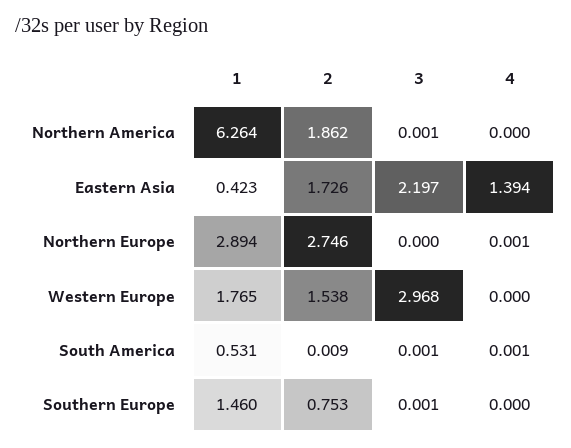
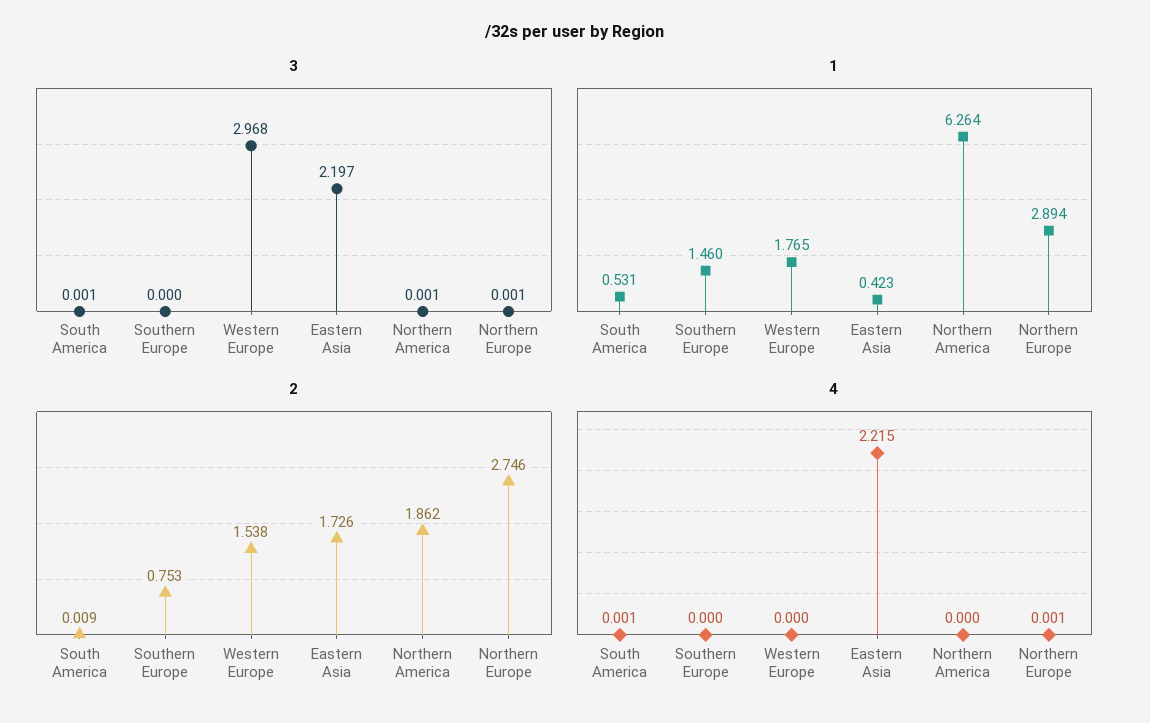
  {
    "1": {
      "Northern America": 6.264,
      "Eastern Asia": 0.423,
      "Northern Europe": 2.894,
      "Western Europe": 1.765,
      "South America": 0.531,
      "Southern Europe": 1.46
    },
    "2": {
      "Northern America": 1.862,
      "Eastern Asia": 1.726,
      "Northern Europe": 2.746,
      "Western Europe": 1.538,
      "South America": 0.009,
      "Southern Europe": 0.753
    },
    "3": {
      "Northern America": 0.001,
      "Eastern Asia": 2.197,
-     "Northern Europe": 0,
+     "Northern Europe": 0.001,
      "Western Europe": 2.968,
      "South America": 0.001,
-     "Southern Europe": 0.001
+     "Southern Europe": 0
    },
    "4": {
      "Northern America": 0,
-     "Eastern Asia": 1.394,
+     "Eastern Asia": 2.215,
      "Northern Europe": 0.001,
      "Western Europe": 0,
      "South America": 0.001,
      "Southern Europe": 0
    }
  }

